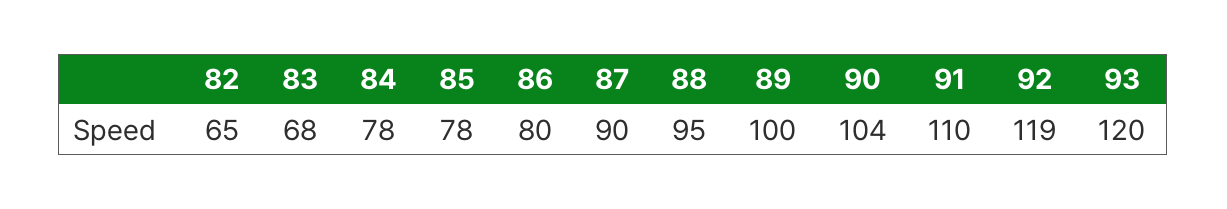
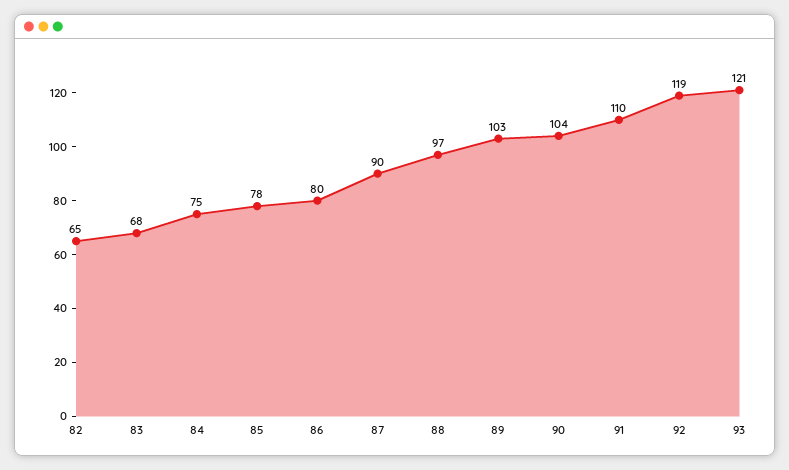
  {
    "82": 65,
    "83": 68,
-   "84": 78,
+   "84": 75,
    "85": 78,
    "86": 80,
    "87": 90,
-   "88": 95,
+   "88": 97,
-   "89": 100,
+   "89": 103,
    "90": 104,
    "91": 110,
    "92": 119,
-   "93": 120
+   "93": 121
  }

